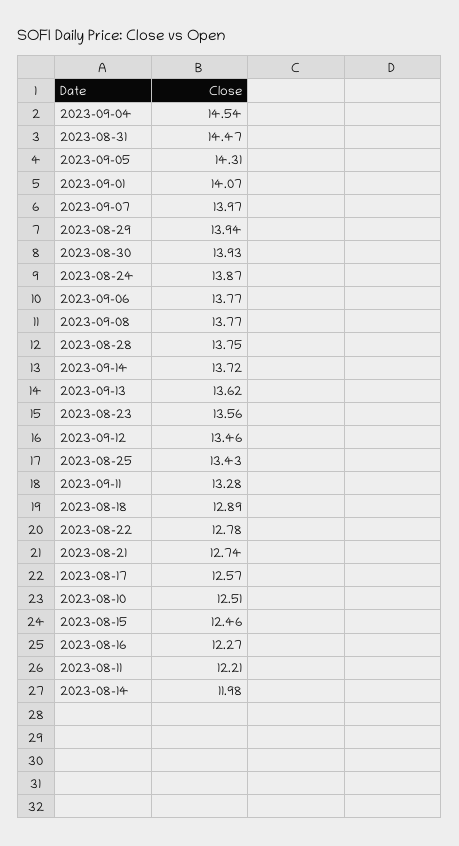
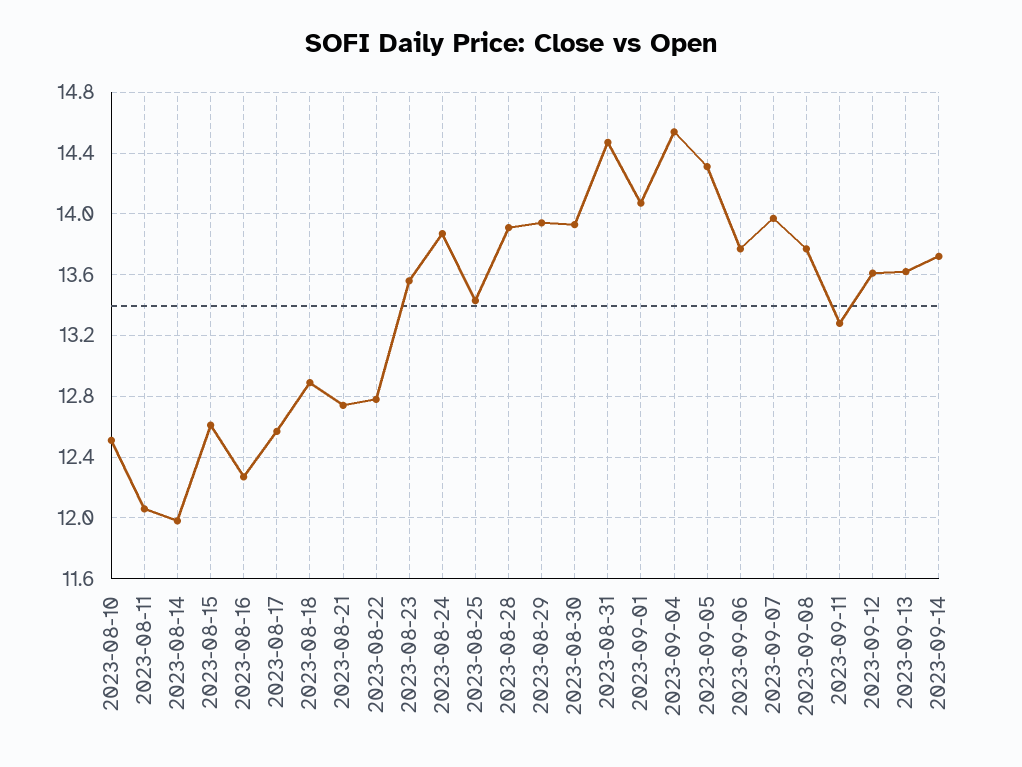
  {
    "2023-09-04": 14.54,
    "2023-08-31": 14.47,
    "2023-09-05": 14.31,
    "2023-09-01": 14.07,
    "2023-09-07": 13.97,
    "2023-08-29": 13.94,
    "2023-08-30": 13.93,
    "2023-08-24": 13.87,
    "2023-09-06": 13.77,
    "2023-09-08": 13.77,
-   "2023-08-28": 13.75,
+   "2023-08-28": 13.9,
    "2023-09-14": 13.72,
    "2023-09-13": 13.62,
    "2023-08-23": 13.56,
-   "2023-09-12": 13.46,
+   "2023-09-12": 13.6,
    "2023-08-25": 13.43,
    "2023-09-11": 13.28,
    "2023-08-18": 12.89,
    "2023-08-22": 12.78,
    "2023-08-21": 12.74,
    "2023-08-17": 12.57,
    "2023-08-10": 12.51,
-   "2023-08-15": 12.46,
+   "2023-08-15": 12.6,
    "2023-08-16": 12.27,
-   "2023-08-11": 12.21,
+   "2023-08-11": 12.05,
    "2023-08-14": 11.98
  }

